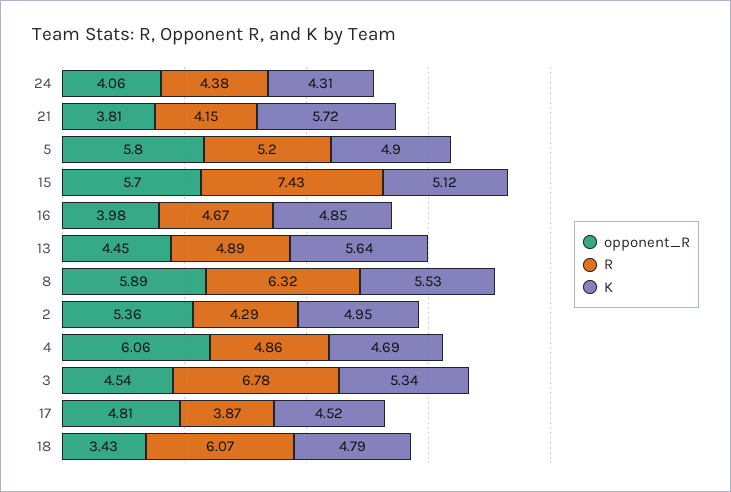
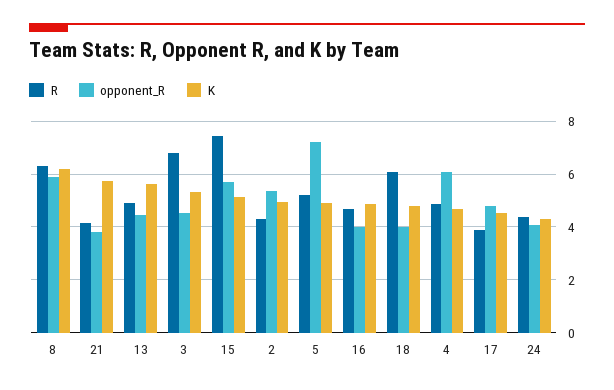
  {
    "opponent_R": {
      "24": 4.06,
      "21": 3.81,
-     "5": 5.8,
+     "5": 7.25,
      "15": 5.7,
      "16": 3.98,
      "13": 4.45,
      "8": 5.89,
      "2": 5.36,
      "4": 6.06,
      "3": 4.54,
      "17": 4.81,
-     "18": 3.43
+     "18": 4
    },
    "R": {
      "24": 4.38,
      "21": 4.15,
      "5": 5.2,
      "15": 7.43,
      "16": 4.67,
      "13": 4.89,
      "8": 6.32,
      "2": 4.29,
      "4": 4.86,
      "3": 6.78,
      "17": 3.87,
      "18": 6.07
    },
    "K": {
      "24": 4.31,
      "21": 5.72,
      "5": 4.9,
      "15": 5.12,
      "16": 4.85,
      "13": 5.64,
-     "8": 5.53,
+     "8": 6.25,
      "2": 4.95,
      "4": 4.69,
      "3": 5.34,
      "17": 4.52,
      "18": 4.79
    }
  }

